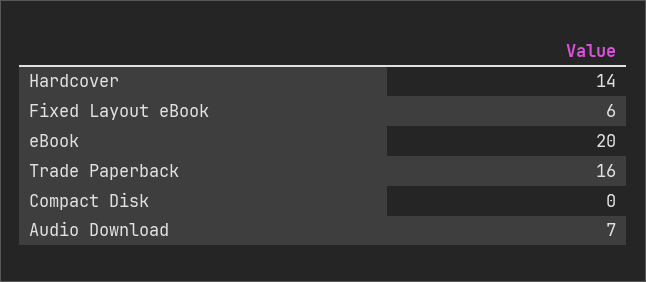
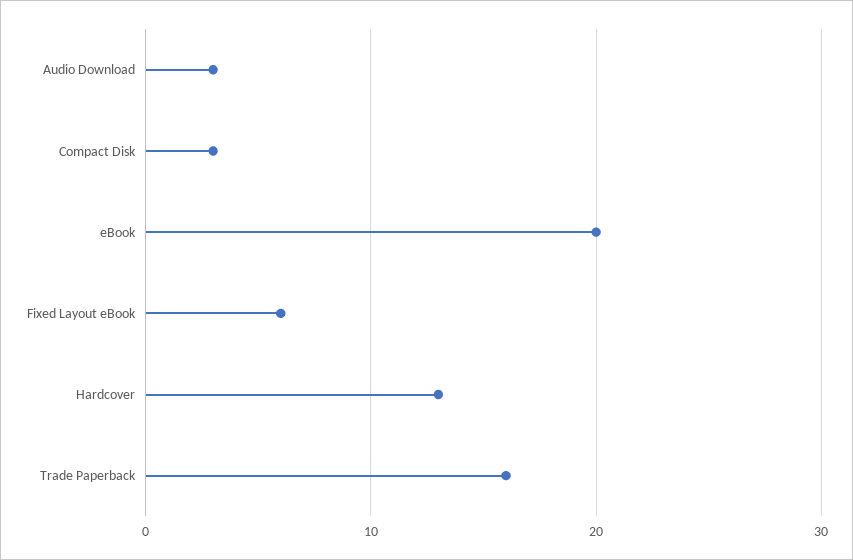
  {
-   "Hardcover": 14,
+   "Hardcover": 13,
    "Fixed Layout eBook": 6,
    "eBook": 20,
    "Trade Paperback": 16,
-   "Compact Disk": 0,
+   "Compact Disk": 3,
-   "Audio Download": 7
+   "Audio Download": 3
  }

